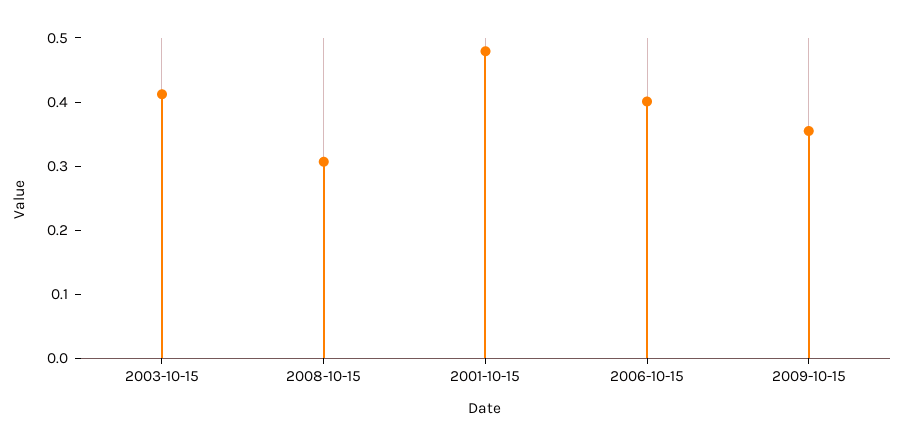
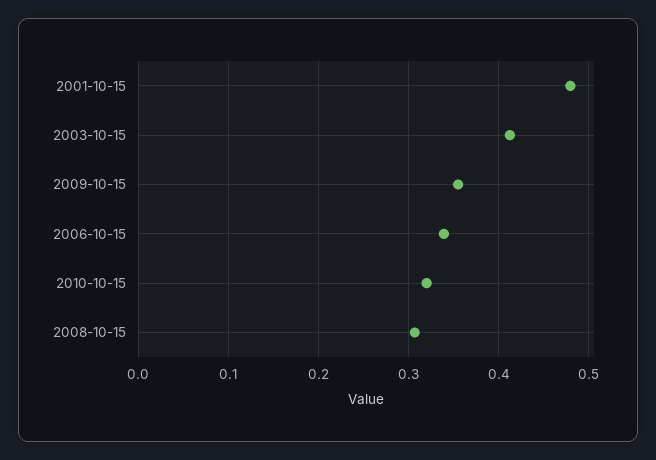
  {
    "2003-10-15": 0.41,
    "2008-10-15": 0.31,
    "2001-10-15": 0.48,
-   "2006-10-15": 0.4,
+   "2006-10-15": 0.34,
-   "2009-10-15": 0.35
+   "2009-10-15": 0.35,
+   "2010-10-15": 0.32
  }

